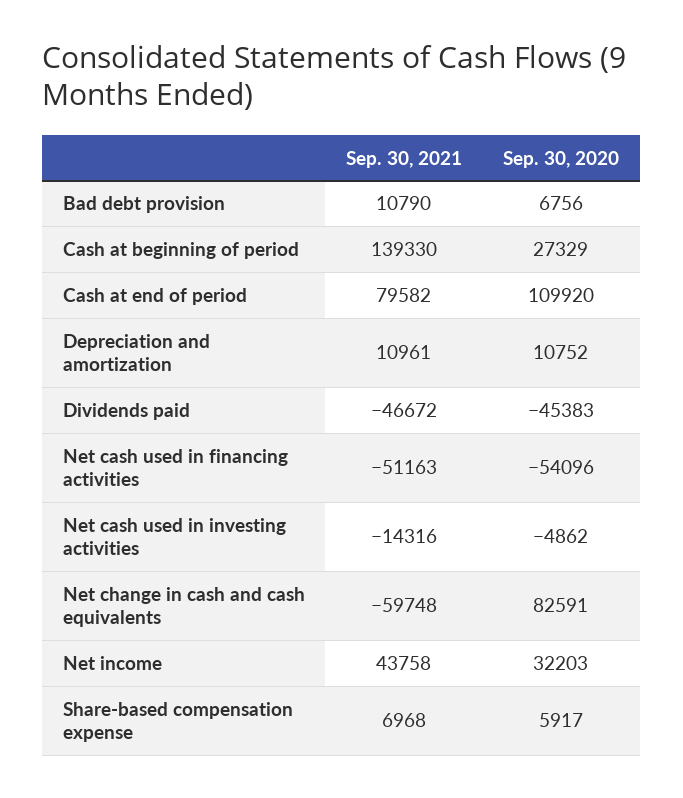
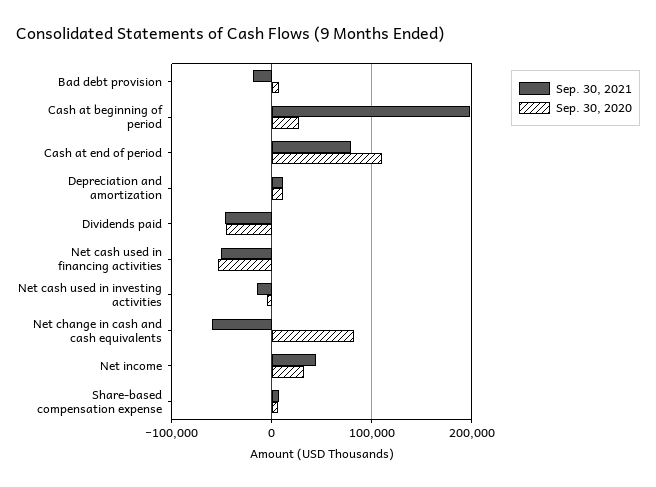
  {
    "Sep. 30, 2021": {
-     "Bad debt provision": 10790,
+     "Bad debt provision": -20000,
-     "Cash at beginning of period": 139330,
+     "Cash at beginning of period": 200000,
      "Cash at end of period": 79582,
      "Depreciation and amortization": 10961,
      "Dividends paid": -46672,
      "Net cash used in financing activities": -51163,
      "Net cash used in investing activities": -14316,
      "Net change in cash and cash equivalents": -59748,
      "Net income": 43758,
      "Share-based compensation expense": 6968
    },
    "Sep. 30, 2020": {
      "Bad debt provision": 6756,
      "Cash at beginning of period": 27329,
      "Cash at end of period": 109920,
      "Depreciation and amortization": 10752,
      "Dividends paid": -45383,
      "Net cash used in financing activities": -54096,
      "Net cash used in investing activities": -4862,
      "Net change in cash and cash equivalents": 82591,
      "Net income": 32203,
      "Share-based compensation expense": 5917
    }
  }

